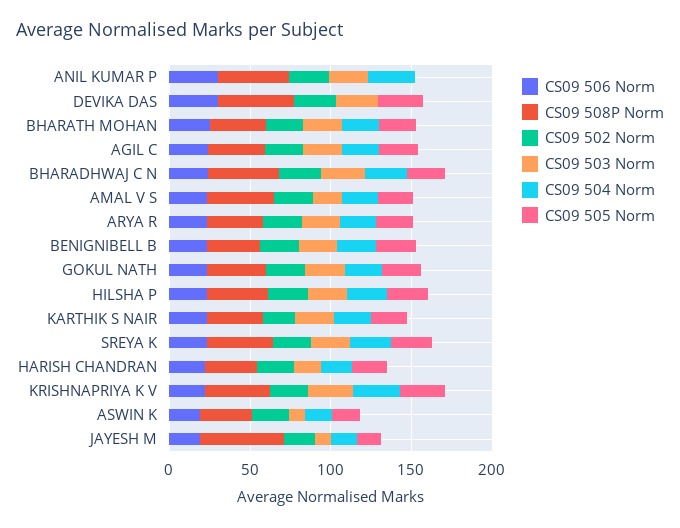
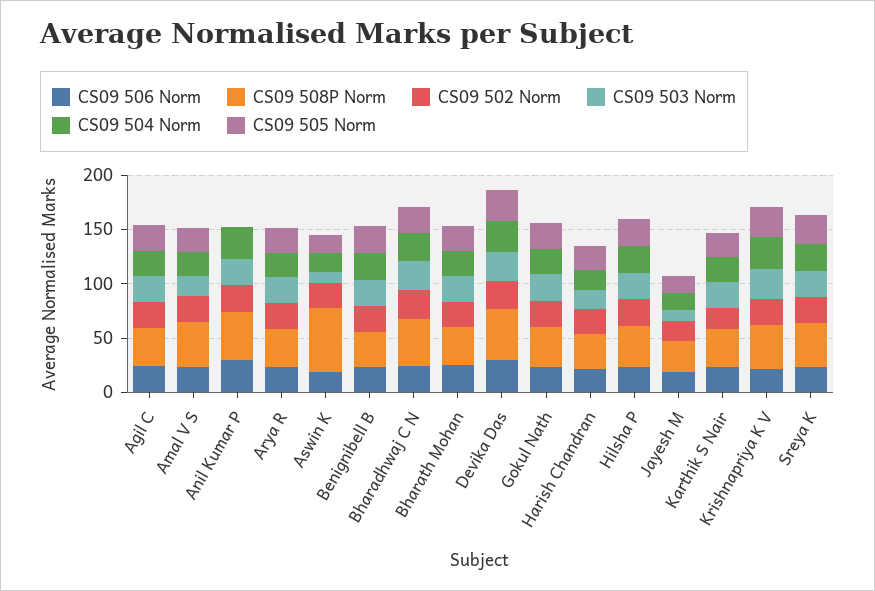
  {
    "CS09 506 Norm": {
      "ANIL KUMAR P": 30,
      "DEVIKA DAS": 30,
      "BHARATH MOHAN": 30,
      "AGIL C": 20,
      "BHARADHWAJ C N": 20,
      "AMAL V S": 20,
      "ARYA R": 20,
      "BENIGNIBELL B": 20,
      "GOKUL NATH": 20,
      "HILSHA P": 20,
      "KARTHIK S NAIR": 20,
      "SREYA K": 20,
      "HARISH CHANDRAN": 20,
      "KRISHNAPRIYA K V": 20,
      "ASWIN K": 20,
      "JAYESH M": 20
    },
    "CS09 508P Norm": {
      "ANIL KUMAR P": 40,
      "DEVIKA DAS": 50,
      "BHARATH MOHAN": 40,
      "AGIL C": 40,
      "BHARADHWAJ C N": 40,
      "AMAL V S": 40,
      "ARYA R": 40,
      "BENIGNIBELL B": 30,
      "GOKUL NATH": 40,
      "HILSHA P": 40,
      "KARTHIK S NAIR": 40,
      "SREYA K": 40,
      "HARISH CHANDRAN": 30,
      "KRISHNAPRIYA K V": 40,
-     "ASWIN K": 30,
+     "ASWIN K": 60,
-     "JAYESH M": 50
+     "JAYESH M": 30
    },
    "CS09 502 Norm": {
      "ANIL KUMAR P": 30,
      "DEVIKA DAS": 30,
      "BHARATH MOHAN": 20,
      "AGIL C": 20,
      "BHARADHWAJ C N": 30,
      "AMAL V S": 20,
      "ARYA R": 20,
      "BENIGNIBELL B": 20,
      "GOKUL NATH": 20,
      "HILSHA P": 30,
      "KARTHIK S NAIR": 20,
      "SREYA K": 20,
      "HARISH CHANDRAN": 20,
      "KRISHNAPRIYA K V": 20,
      "ASWIN K": 20,
      "JAYESH M": 20
    },
    "CS09 503 Norm": {
      "ANIL KUMAR P": 20,
      "DEVIKA DAS": 30,
      "BHARATH MOHAN": 20,
      "AGIL C": 20,
      "BHARADHWAJ C N": 30,
      "AMAL V S": 20,
      "ARYA R": 20,
      "BENIGNIBELL B": 20,
      "GOKUL NATH": 30,
      "HILSHA P": 20,
      "KARTHIK S NAIR": 20,
      "SREYA K": 20,
      "HARISH CHANDRAN": 20,
      "KRISHNAPRIYA K V": 30,
      "ASWIN K": 10,
      "JAYESH M": 10
    },
    "CS09 504 Norm": {
      "ANIL KUMAR P": 30,
-     "DEVIKA DAS": 0,
+     "DEVIKA DAS": 30,
      "BHARATH MOHAN": 20,
      "AGIL C": 20,
      "BHARADHWAJ C N": 30,
      "AMAL V S": 20,
      "ARYA R": 20,
      "BENIGNIBELL B": 20,
      "GOKUL NATH": 20,
      "HILSHA P": 30,
      "KARTHIK S NAIR": 20,
      "SREYA K": 30,
      "HARISH CHANDRAN": 20,
      "KRISHNAPRIYA K V": 30,
      "ASWIN K": 20,
      "JAYESH M": 20
    },
    "CS09 505 Norm": {
      "ANIL KUMAR P": 0,
      "DEVIKA DAS": 30,
      "BHARATH MOHAN": 20,
      "AGIL C": 20,
      "BHARADHWAJ C N": 20,
      "AMAL V S": 20,
      "ARYA R": 20,
      "BENIGNIBELL B": 30,
      "GOKUL NATH": 20,
      "HILSHA P": 30,
      "KARTHIK S NAIR": 20,
      "SREYA K": 30,
      "HARISH CHANDRAN": 20,
      "KRISHNAPRIYA K V": 30,
      "ASWIN K": 20,
      "JAYESH M": 20
    }
  }

